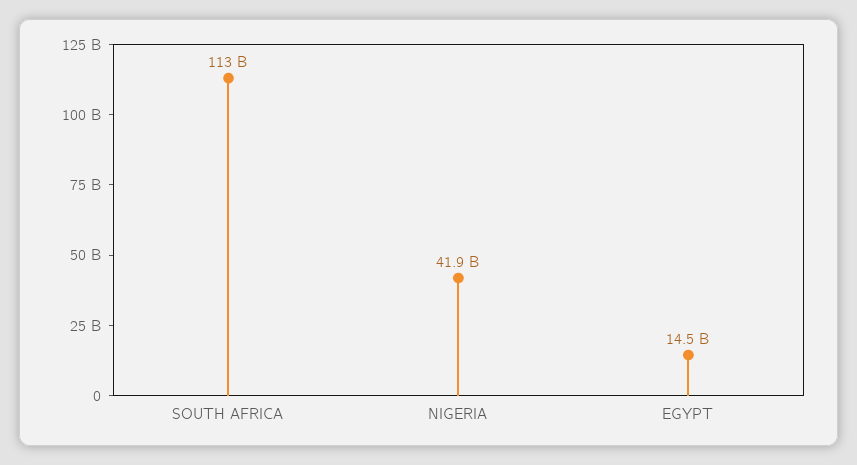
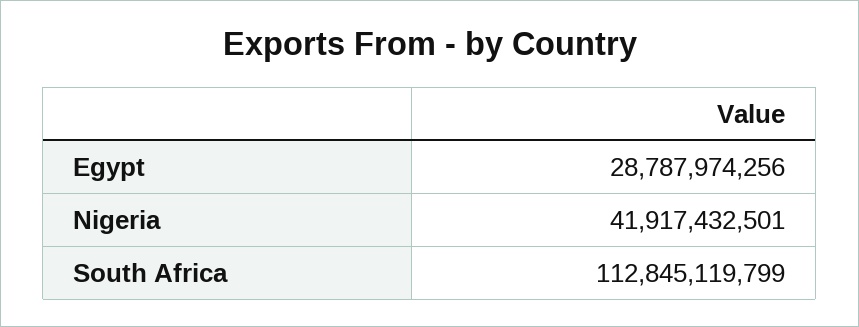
  {
    "SOUTH AFRICA": 112845119799,
    "NIGERIA": 41917432501,
-   "EGYPT": 14500000000
+   "EGYPT": 28787974256
  }

